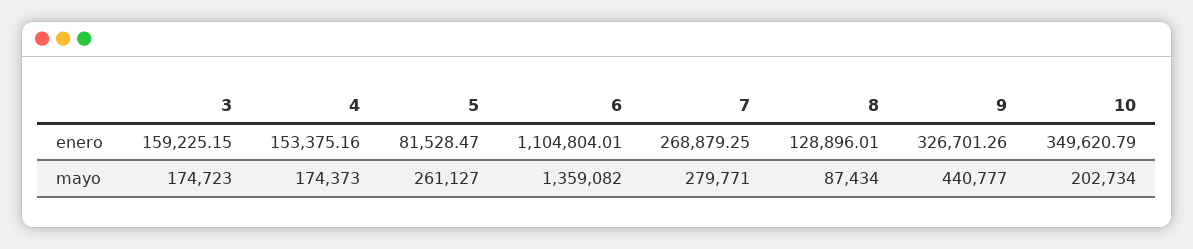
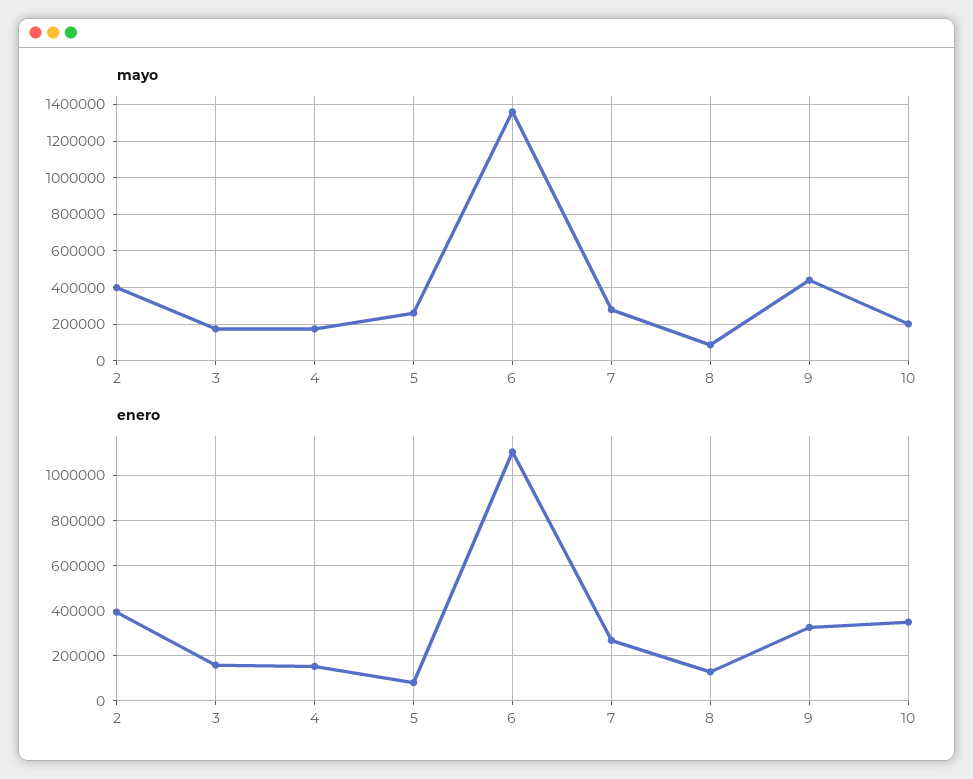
  {
    "enero": {
      "3": 159225.15,
      "4": 153375.16,
      "5": 81528.47,
      "6": 1104804.01,
      "7": 268879.25,
      "8": 128896.01,
      "9": 326701.26,
-     "10": 349620.79
+     "10": 349620.79,
+     "2": 400000
    },
    "mayo": {
      "3": 174723,
      "4": 174373,
      "5": 261127,
      "6": 1359082,
      "7": 279771,
      "8": 87434,
      "9": 440777,
-     "10": 202734
+     "10": 202734,
+     "2": 400000
    }
  }

